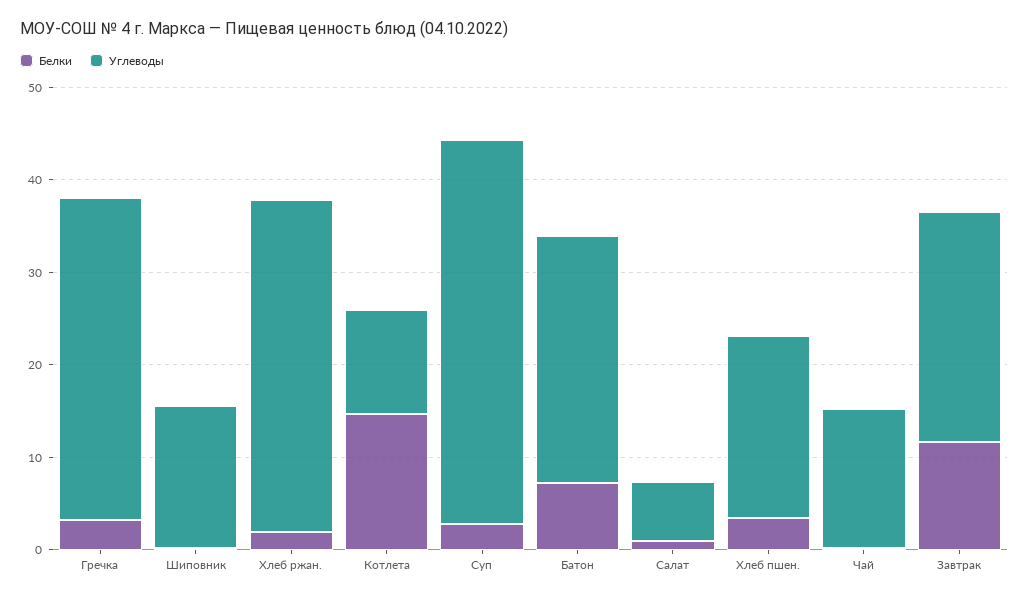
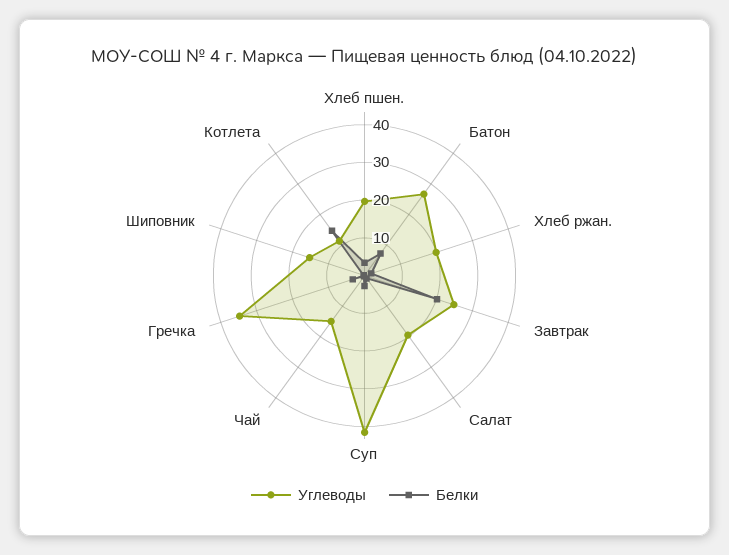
  {
    "Белки": {
      "Гречка": 4,
      "Шиповник": 0,
      "Хлеб ржан.": 2,
      "Котлета": 14,
      "Суп": 2,
      "Батон": 8,
      "Салат": 0,
      "Хлеб пшен.": 4,
      "Чай": 0,
-     "Завтрак": 12
+     "Завтрак": 20
    },
    "Углеводы": {
      "Гречка": 34,
      "Шиповник": 16,
-     "Хлеб ржан.": 36,
+     "Хлеб ржан.": 20,
      "Котлета": 12,
      "Суп": 42,
      "Батон": 26,
-     "Салат": 6,
+     "Салат": 20,
      "Хлеб пшен.": 20,
      "Чай": 16,
      "Завтрак": 24
    }
  }

